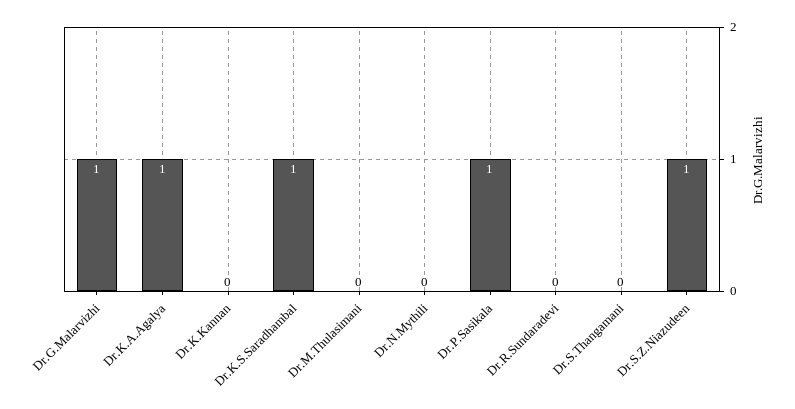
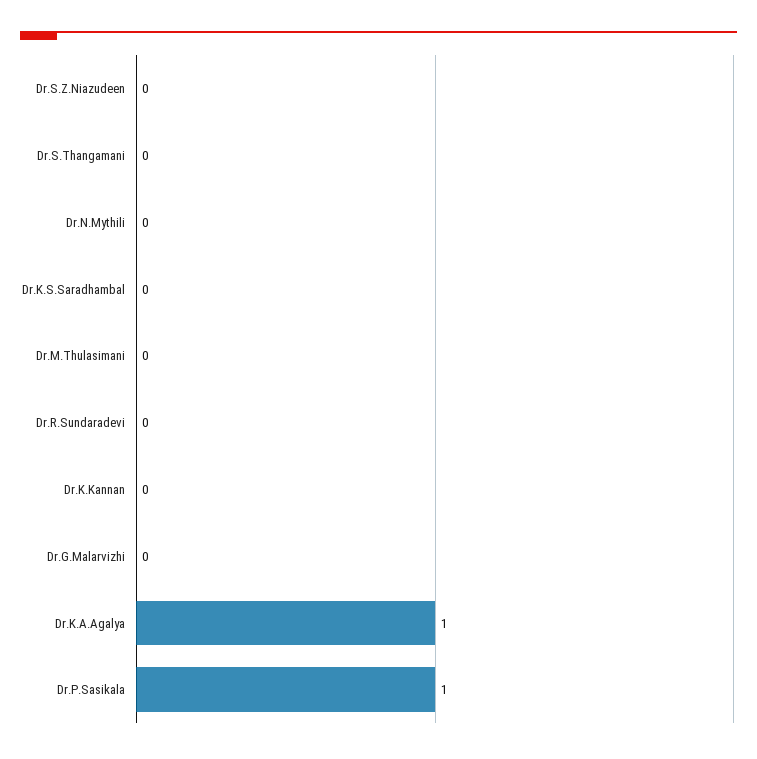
  {
-   "Dr.G.Malarvizhi": 1,
+   "Dr.G.Malarvizhi": 0,
    "Dr.K.A.Agalya": 1,
    "Dr.K.Kannan": 0,
-   "Dr.K.S.Saradhambal": 1,
+   "Dr.K.S.Saradhambal": 0,
    "Dr.M.Thulasimani": 0,
    "Dr.N.Mythili": 0,
    "Dr.P.Sasikala": 1,
    "Dr.R.Sundaradevi": 0,
    "Dr.S.Thangamani": 0,
-   "Dr.S.Z.Niazudeen": 1
+   "Dr.S.Z.Niazudeen": 0
  }

